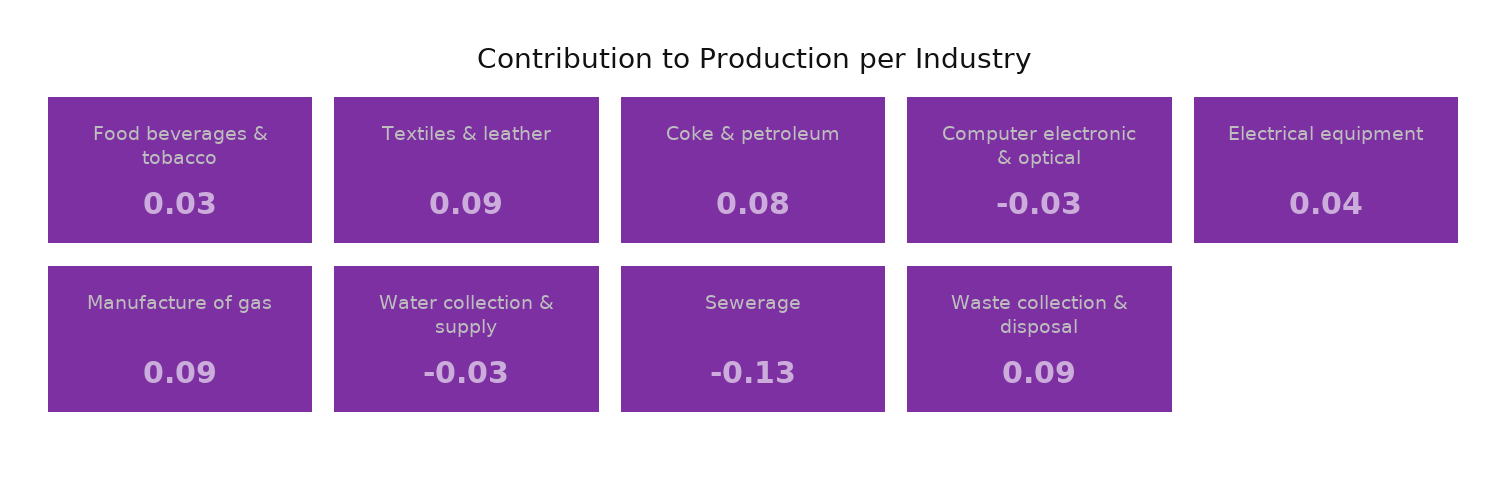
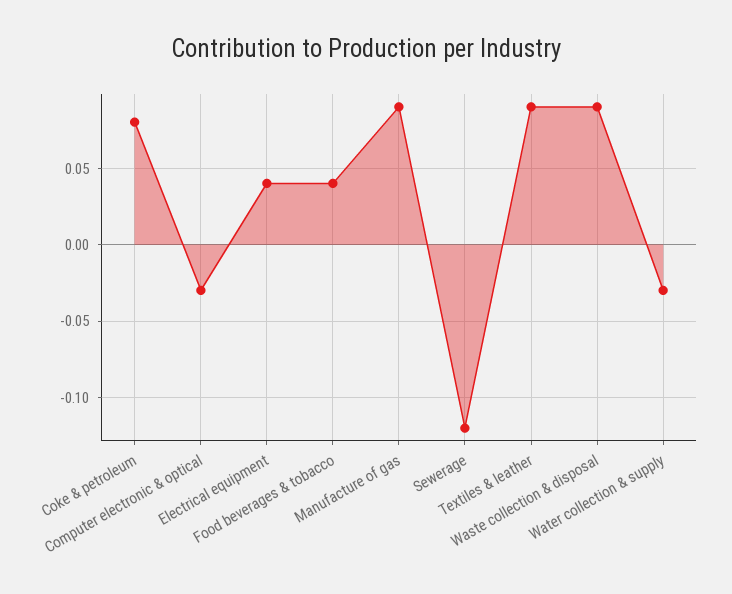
  {
-   "Food beverages & tobacco": 0.03,
+   "Food beverages & tobacco": 0.04,
    "Textiles & leather": 0.09,
    "Coke & petroleum": 0.08,
    "Computer electronic & optical": -0.03,
    "Electrical equipment": 0.04,
    "Manufacture of gas": 0.09,
    "Water collection & supply": -0.03,
-   "Sewerage": -0.13,
+   "Sewerage": -0.12,
    "Waste collection & disposal": 0.09
  }

